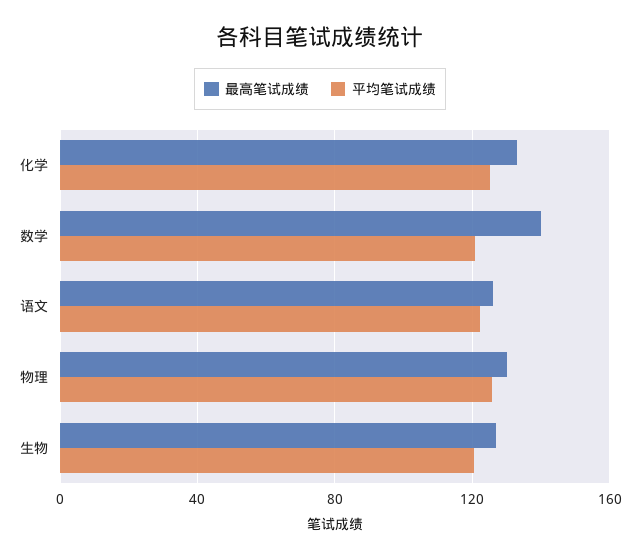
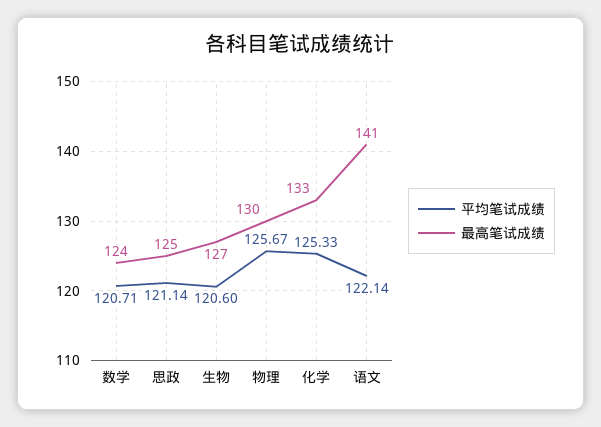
  {
    "最高笔试成绩": {
      "化学": 133,
-     "数学": 140,
+     "数学": 124,
-     "语文": 125,
+     "语文": 141,
      "物理": 130,
-     "生物": 127
+     "生物": 127,
+     "思政": 125
    },
    "平均笔试成绩": {
      "化学": 125.33,
      "数学": 120.71,
      "语文": 122.14,
      "物理": 125.67,
-     "生物": 120.6
+     "生物": 120.6,
+     "思政": 121.14
    }
  }

